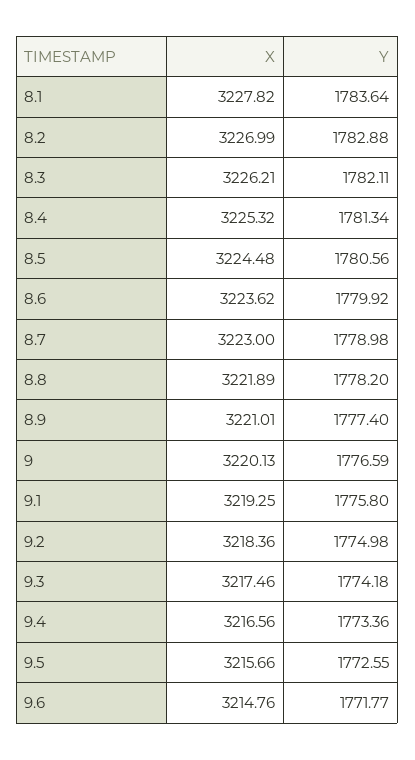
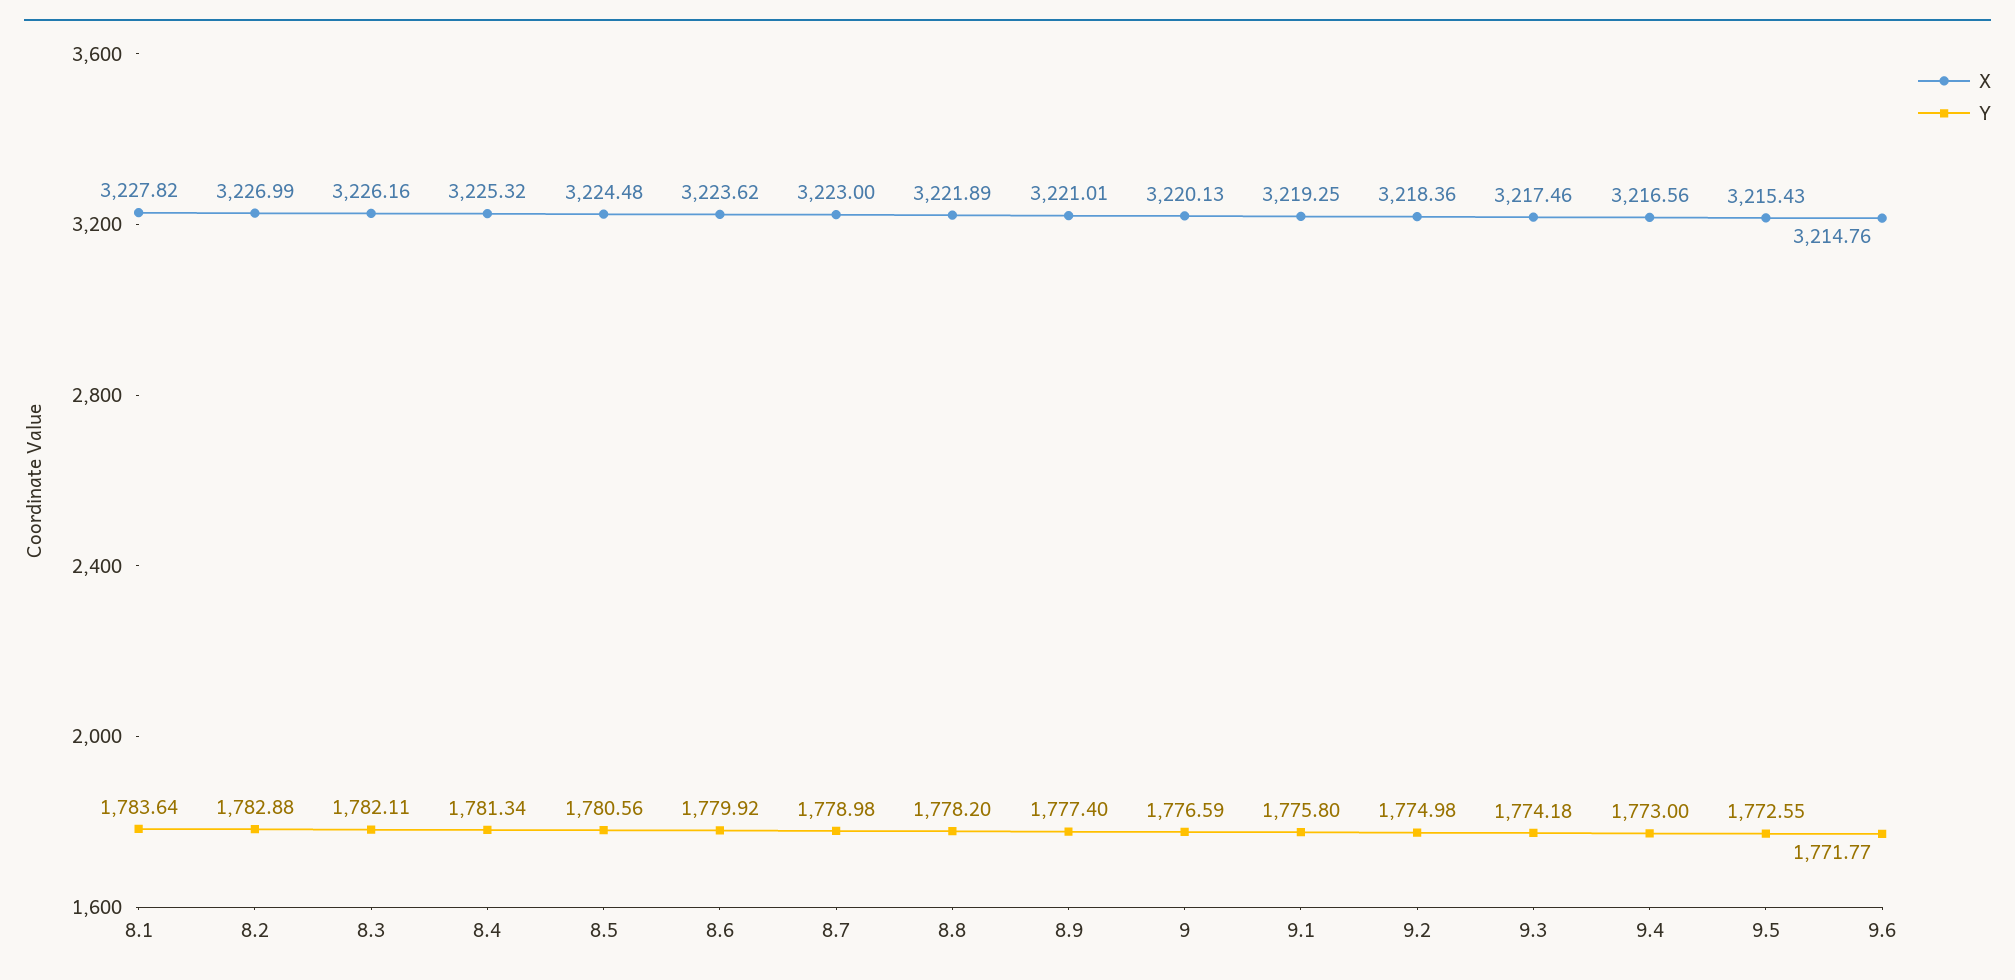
  {
    "X": {
      "8.1": 3227.82,
      "8.2": 3226.99,
-     "8.3": 3226.21,
+     "8.3": 3226.16,
      "8.4": 3225.32,
      "8.5": 3224.48,
      "8.6": 3223.62,
      "8.7": 3223,
      "8.8": 3221.89,
      "8.9": 3221.01,
      "9": 3220.13,
      "9.1": 3219.25,
      "9.2": 3218.36,
      "9.3": 3217.46,
      "9.4": 3216.56,
-     "9.5": 3215.66,
+     "9.5": 3215.43,
      "9.6": 3214.76
    },
    "Y": {
      "8.1": 1783.64,
      "8.2": 1782.88,
      "8.3": 1782.11,
      "8.4": 1781.34,
      "8.5": 1780.56,
      "8.6": 1779.92,
      "8.7": 1778.98,
      "8.8": 1778.2,
      "8.9": 1777.4,
      "9": 1776.59,
      "9.1": 1775.8,
      "9.2": 1774.98,
      "9.3": 1774.18,
-     "9.4": 1773.36,
+     "9.4": 1773,
      "9.5": 1772.55,
      "9.6": 1771.77
    }
  }

